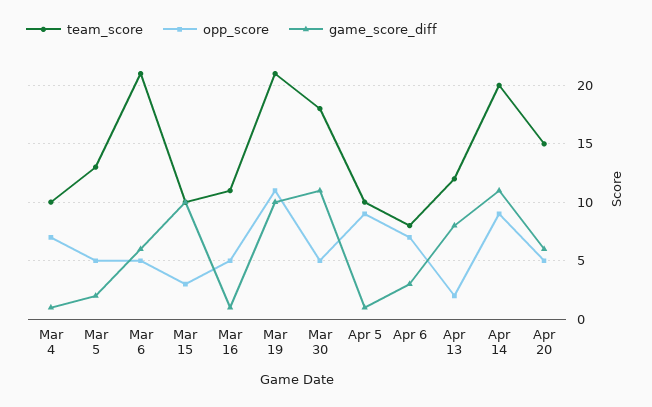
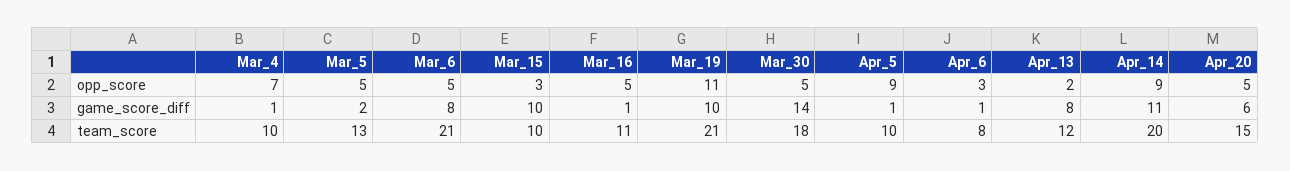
  {
    "team_score": {
      "Mar 4": 10,
      "Mar 5": 13,
      "Mar 6": 21,
      "Mar 15": 10,
      "Mar 16": 11,
      "Mar 19": 21,
      "Mar 30": 18,
      "Apr 5": 10,
      "Apr 6": 8,
      "Apr 13": 12,
      "Apr 14": 20,
      "Apr 20": 15
    },
    "opp_score": {
      "Mar 4": 7,
      "Mar 5": 5,
      "Mar 6": 5,
      "Mar 15": 3,
      "Mar 16": 5,
      "Mar 19": 11,
      "Mar 30": 5,
      "Apr 5": 9,
-     "Apr 6": 7,
+     "Apr 6": 3,
      "Apr 13": 2,
      "Apr 14": 9,
      "Apr 20": 5
    },
    "game_score_diff": {
      "Mar 4": 1,
      "Mar 5": 2,
-     "Mar 6": 6,
+     "Mar 6": 8,
      "Mar 15": 10,
      "Mar 16": 1,
      "Mar 19": 10,
-     "Mar 30": 11,
+     "Mar 30": 14,
      "Apr 5": 1,
-     "Apr 6": 3,
+     "Apr 6": 1,
      "Apr 13": 8,
      "Apr 14": 11,
      "Apr 20": 6
    }
  }

